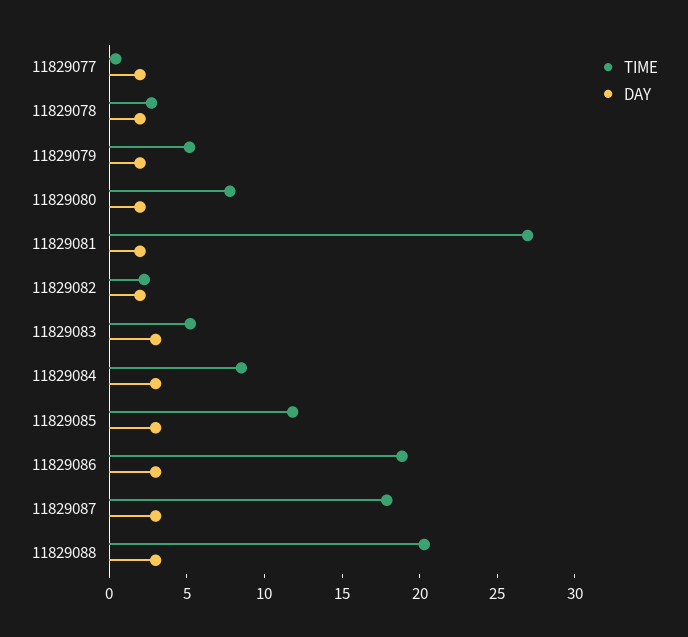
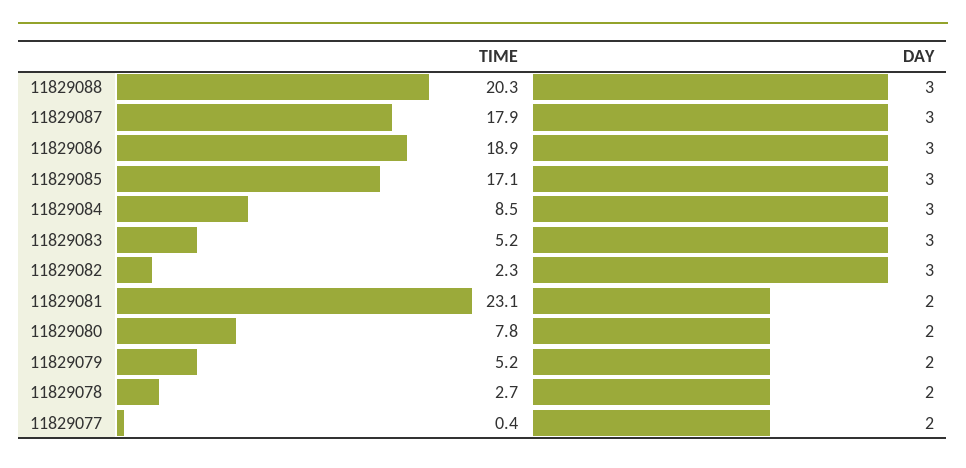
  {
    "TIME": {
      "11829077": 0.4,
      "11829078": 2.7,
      "11829079": 5.2,
      "11829080": 7.8,
-     "11829081": 27,
+     "11829081": 23.1,
      "11829082": 2.3,
      "11829083": 5.2,
      "11829084": 8.5,
-     "11829085": 12,
+     "11829085": 17.1,
      "11829086": 18.9,
      "11829087": 17.9,
      "11829088": 20.3
    },
    "DAY": {
      "11829077": 2,
      "11829078": 2,
      "11829079": 2,
      "11829080": 2,
      "11829081": 2,
-     "11829082": 2,
+     "11829082": 3,
      "11829083": 3,
      "11829084": 3,
      "11829085": 3,
      "11829086": 3,
      "11829087": 3,
      "11829088": 3
    }
  }

